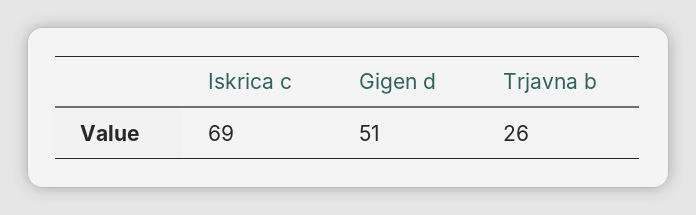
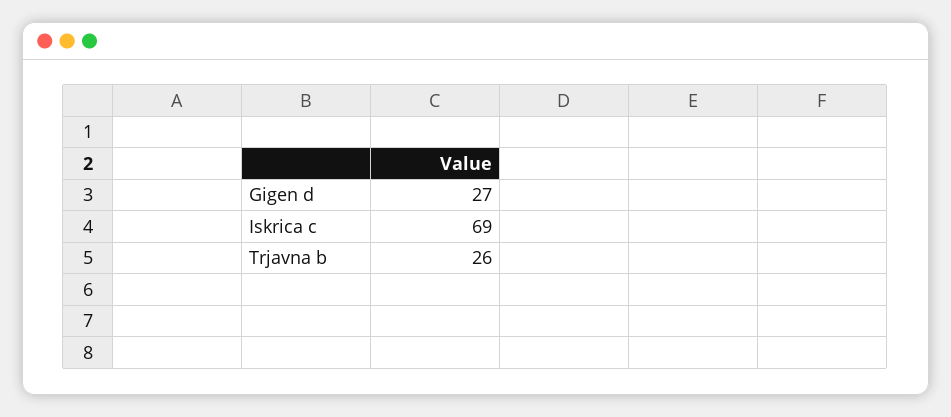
  {
    "Iskrica c": 69,
-   "Gigen d": 51,
+   "Gigen d": 27,
    "Trjavna b": 26
  }

